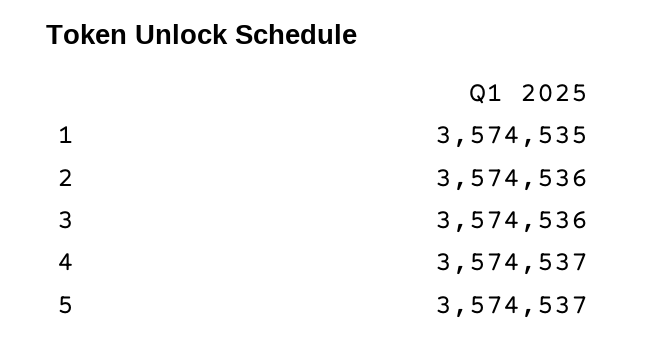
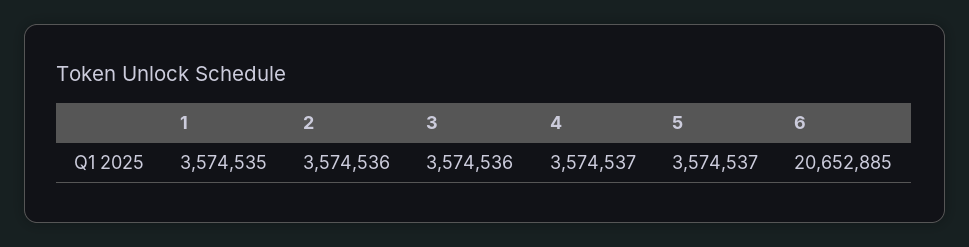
  {
    "1": 3574535,
    "2": 3574536,
    "3": 3574536,
    "4": 3574537,
-   "5": 3574537
+   "5": 3574537,
+   "6": 20652885
  }

